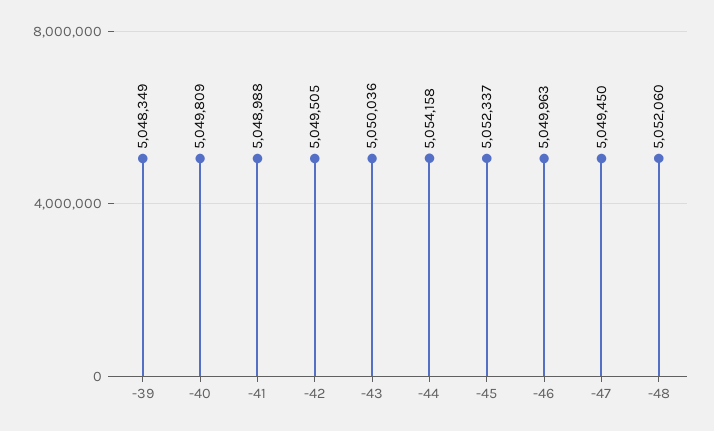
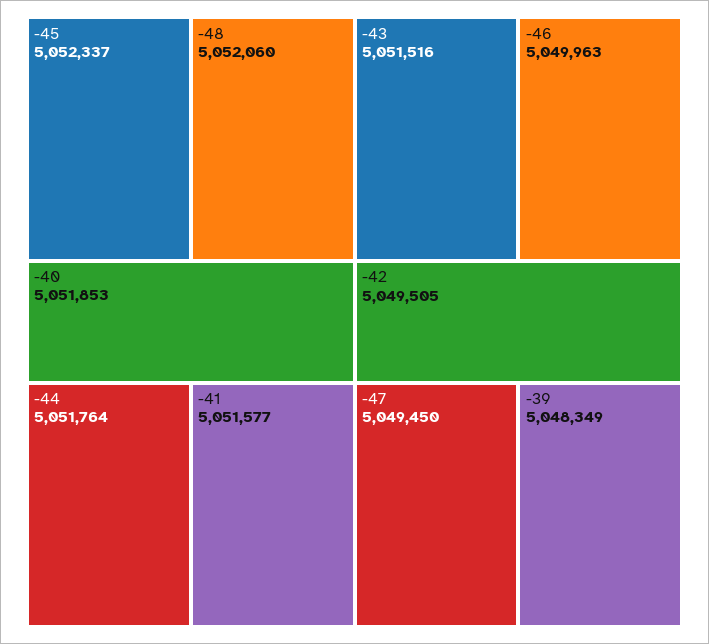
  {
    "-39": 5048349,
-   "-40": 5049809,
+   "-40": 5051853,
-   "-41": 5048988,
+   "-41": 5051577,
    "-42": 5049505,
-   "-43": 5050036,
+   "-43": 5051516,
-   "-44": 5054158,
+   "-44": 5051764,
    "-45": 5052337,
    "-46": 5049963,
    "-47": 5049450,
    "-48": 5052060
  }

